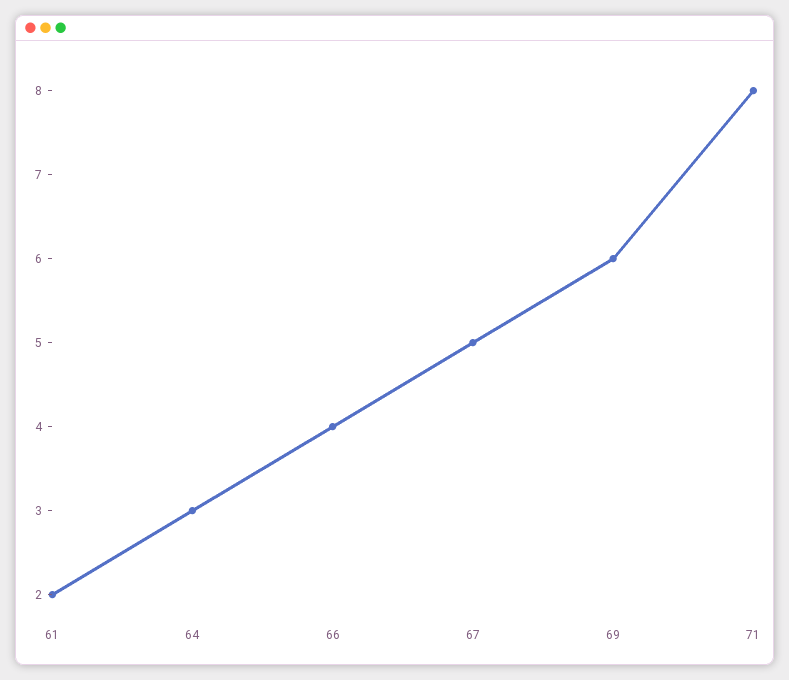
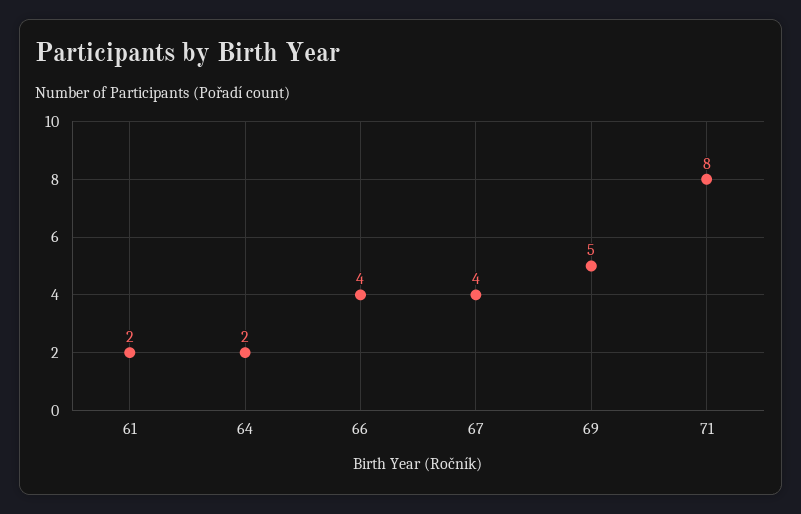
  {
    "61": 2,
-   "64": 3,
+   "64": 2,
    "66": 4,
-   "67": 5,
+   "67": 4,
-   "69": 6,
+   "69": 5,
    "71": 8
  }

